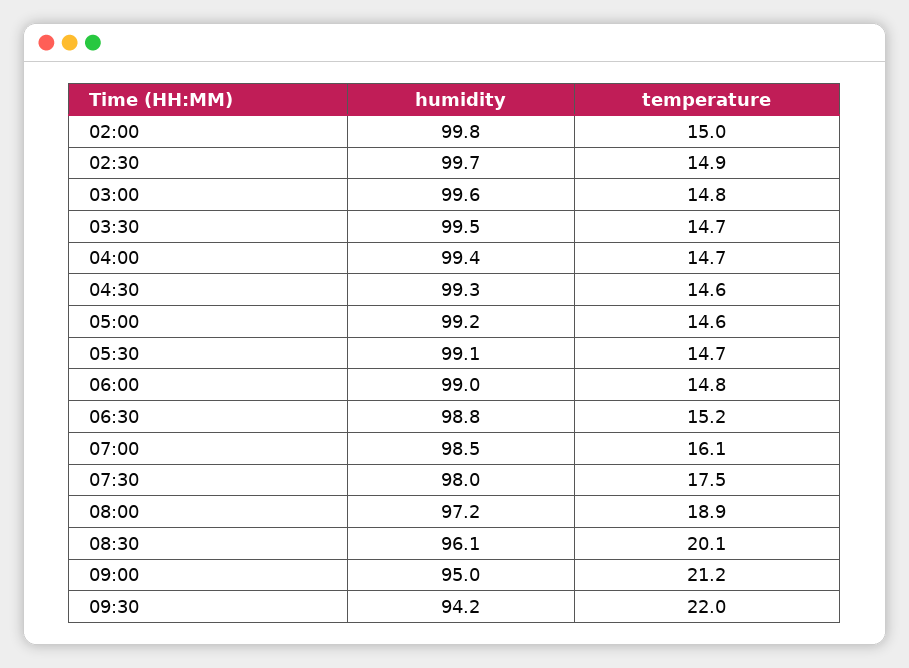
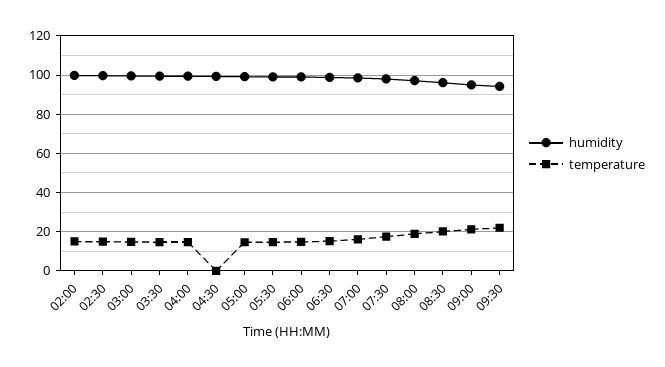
  {
    "humidity": {
      "02:00": 99.8,
      "02:30": 99.7,
      "03:00": 99.6,
      "03:30": 99.5,
      "04:00": 99.4,
      "04:30": 99.3,
      "05:00": 99.2,
      "05:30": 99.1,
      "06:00": 99,
      "06:30": 98.8,
      "07:00": 98.5,
      "07:30": 98,
      "08:00": 97.2,
      "08:30": 96.1,
      "09:00": 95,
      "09:30": 94.2
    },
    "temperature": {
      "02:00": 15,
      "02:30": 14.9,
      "03:00": 14.8,
      "03:30": 14.7,
      "04:00": 14.7,
-     "04:30": 14.6,
+     "04:30": 0,
      "05:00": 14.6,
      "05:30": 14.7,
      "06:00": 14.8,
      "06:30": 15.2,
      "07:00": 16.1,
      "07:30": 17.5,
      "08:00": 18.9,
      "08:30": 20.1,
      "09:00": 21.2,
      "09:30": 22
    }
  }

